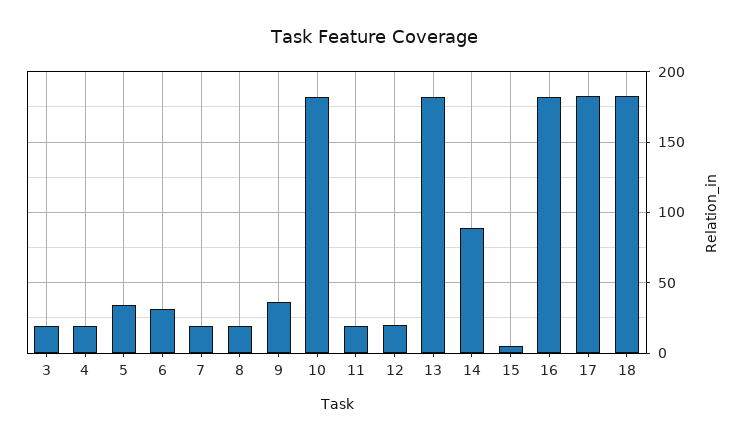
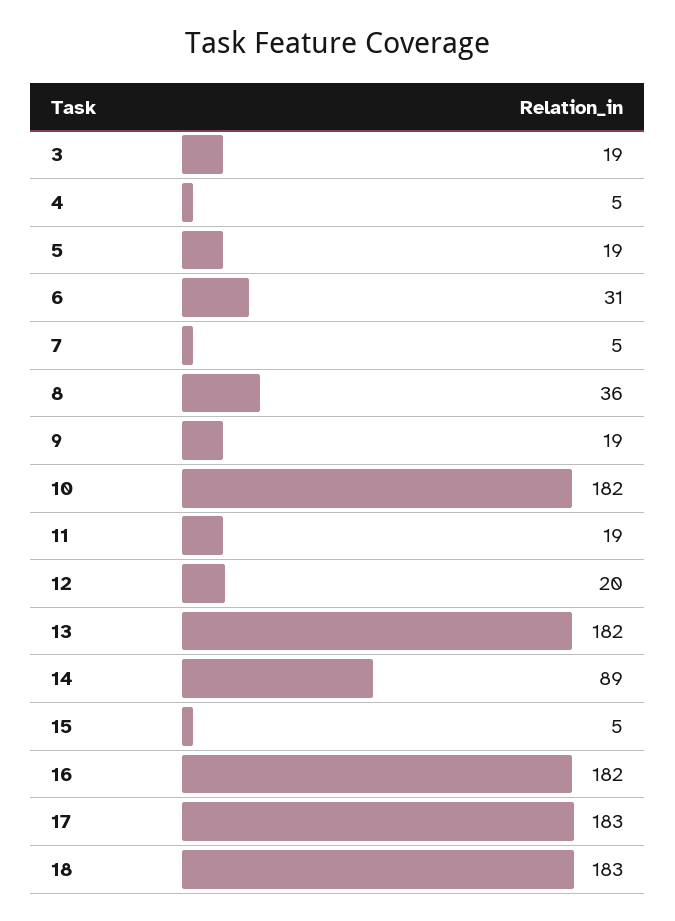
  {
    "3": 19,
-   "4": 20,
+   "4": 5,
-   "5": 35,
+   "5": 19,
    "6": 31,
-   "7": 20,
+   "7": 5,
-   "8": 20,
+   "8": 36,
-   "9": 35,
+   "9": 19,
    "10": 182,
    "11": 19,
    "12": 20,
    "13": 182,
    "14": 89,
    "15": 5,
    "16": 182,
    "17": 183,
    "18": 183
  }

